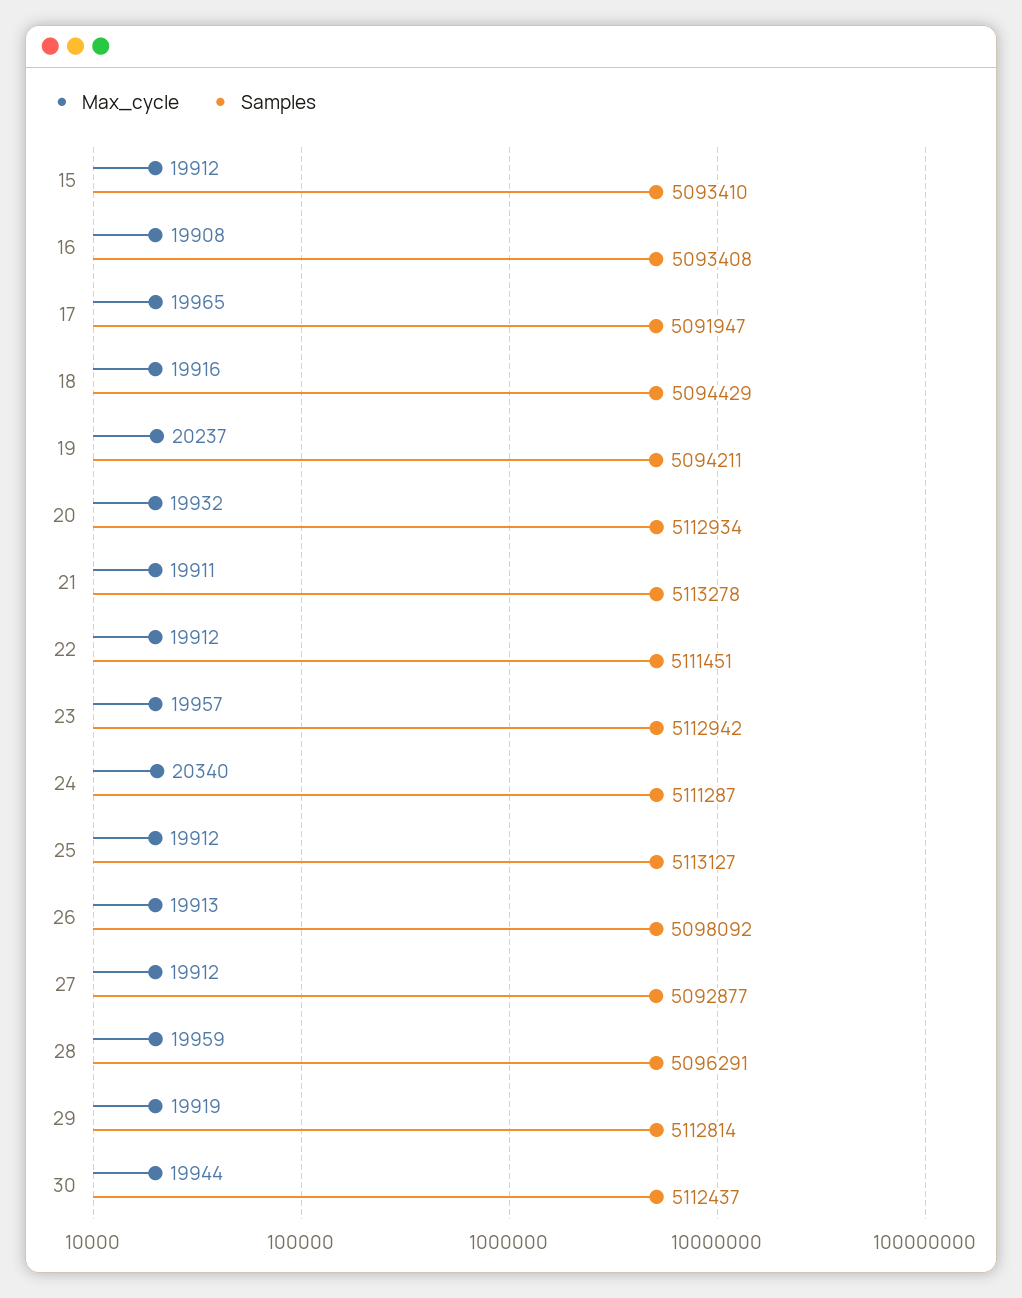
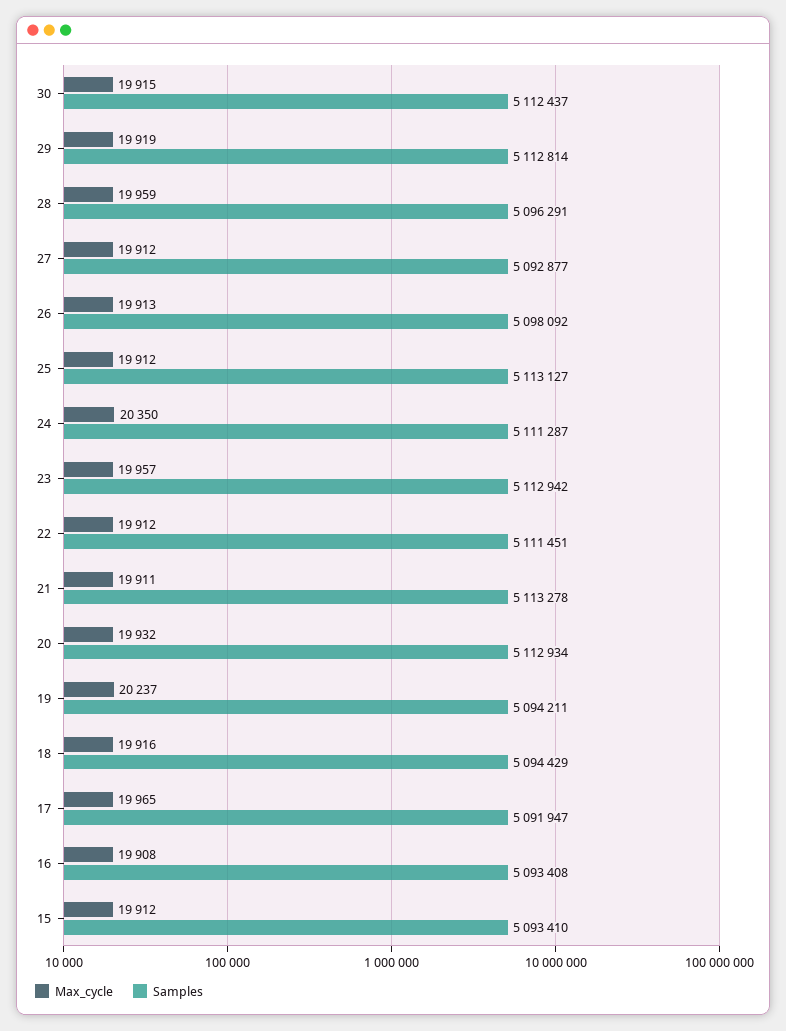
  {
    "Max_cycle": {
      "15": 19912,
      "16": 19908,
      "17": 19965,
      "18": 19916,
      "19": 20237,
      "20": 19932,
      "21": 19911,
      "22": 19912,
      "23": 19957,
-     "24": 20340,
+     "24": 20350,
      "25": 19912,
      "26": 19913,
      "27": 19912,
      "28": 19959,
      "29": 19919,
-     "30": 19944
+     "30": 19915
    },
    "Samples": {
      "15": 5093410,
      "16": 5093408,
      "17": 5091947,
      "18": 5094429,
      "19": 5094211,
      "20": 5112934,
      "21": 5113278,
      "22": 5111451,
      "23": 5112942,
      "24": 5111287,
      "25": 5113127,
      "26": 5098092,
      "27": 5092877,
      "28": 5096291,
      "29": 5112814,
      "30": 5112437
    }
  }

